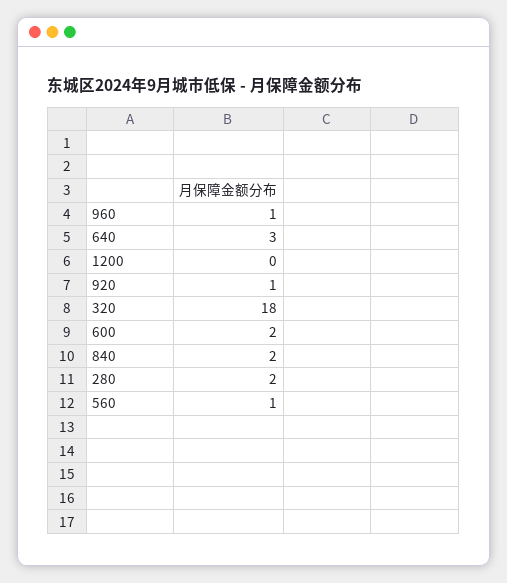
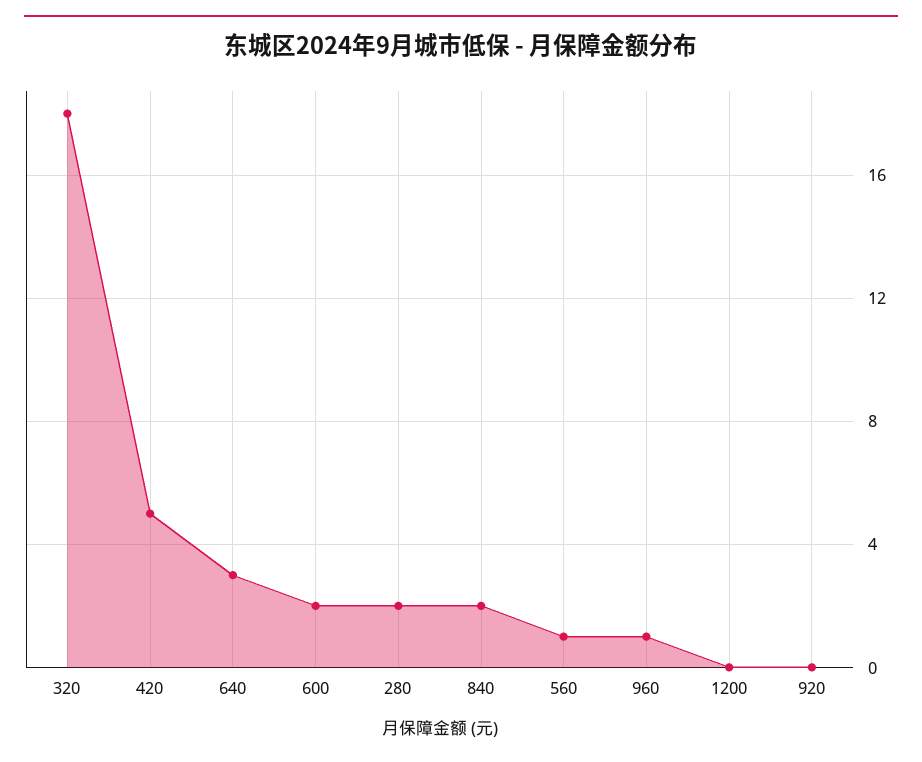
  {
    "960": 1,
    "640": 3,
    "1200": 0,
-   "920": 1,
+   "920": 0,
    "320": 18,
    "600": 2,
    "840": 2,
    "280": 2,
-   "560": 1
+   "560": 1,
+   "420": 5
  }

